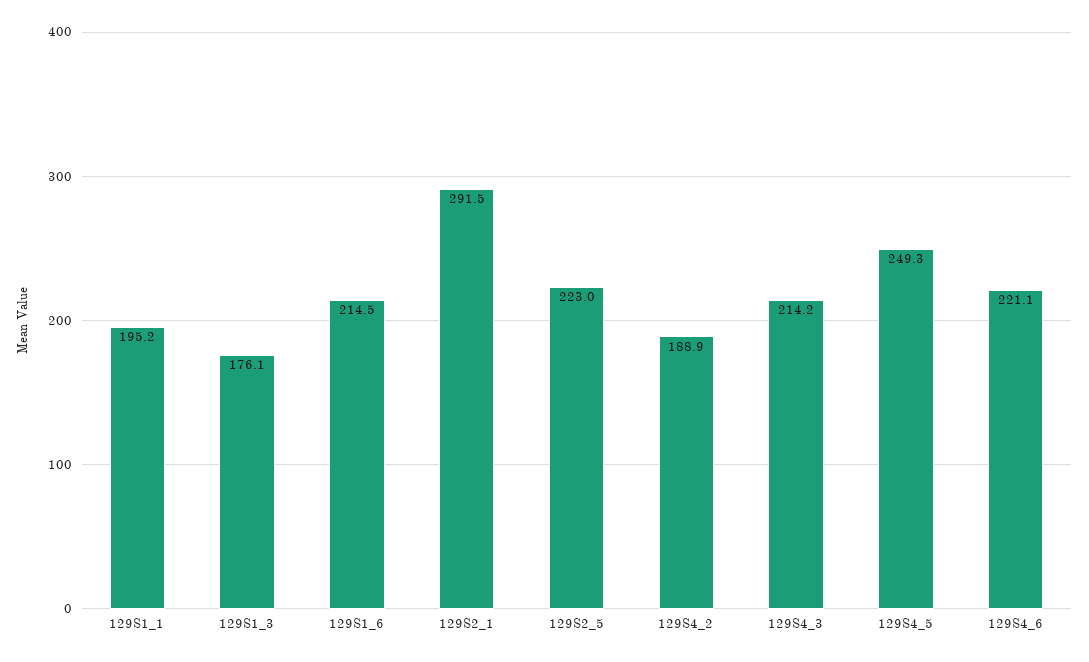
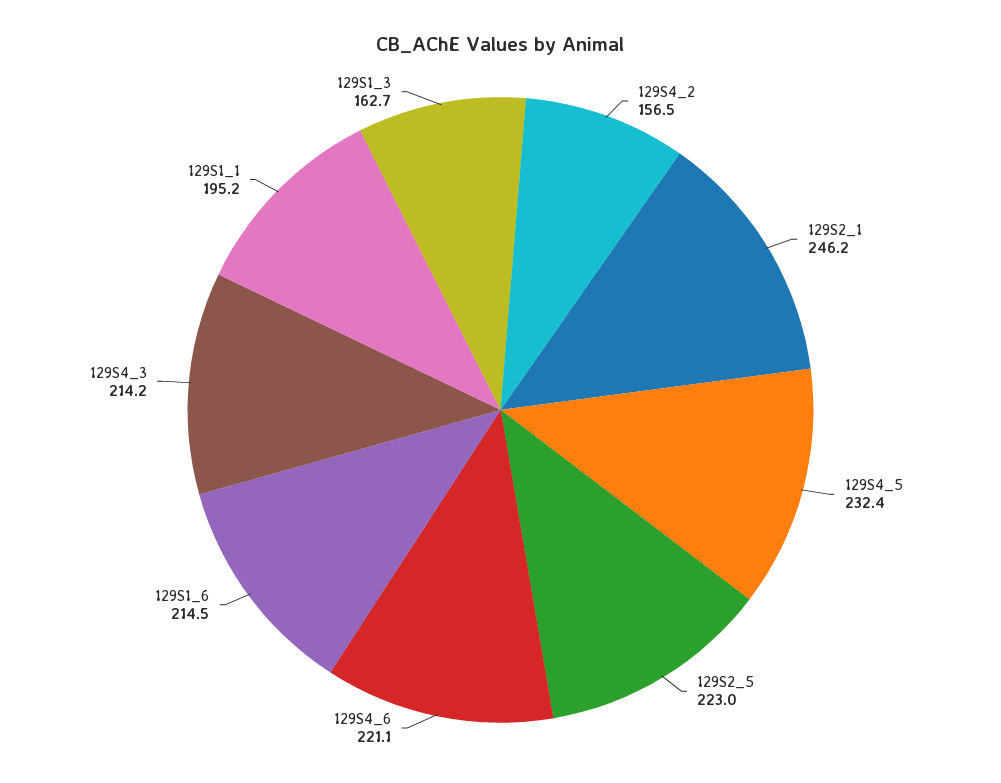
  {
    "129S1_1": 195.2,
-   "129S1_3": 176.1,
+   "129S1_3": 162.7,
    "129S1_6": 214.5,
-   "129S2_1": 291.5,
+   "129S2_1": 246.2,
    "129S2_5": 223,
-   "129S4_2": 188.9,
+   "129S4_2": 156.5,
    "129S4_3": 214.2,
-   "129S4_5": 249.3,
+   "129S4_5": 232.4,
    "129S4_6": 221.1
  }

